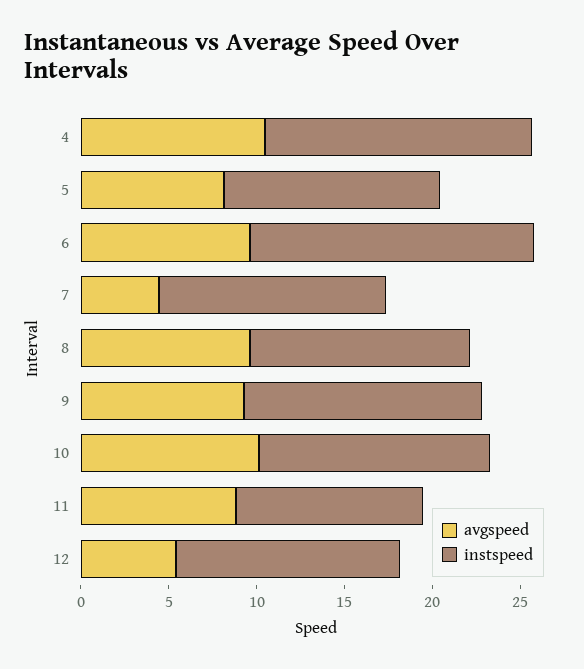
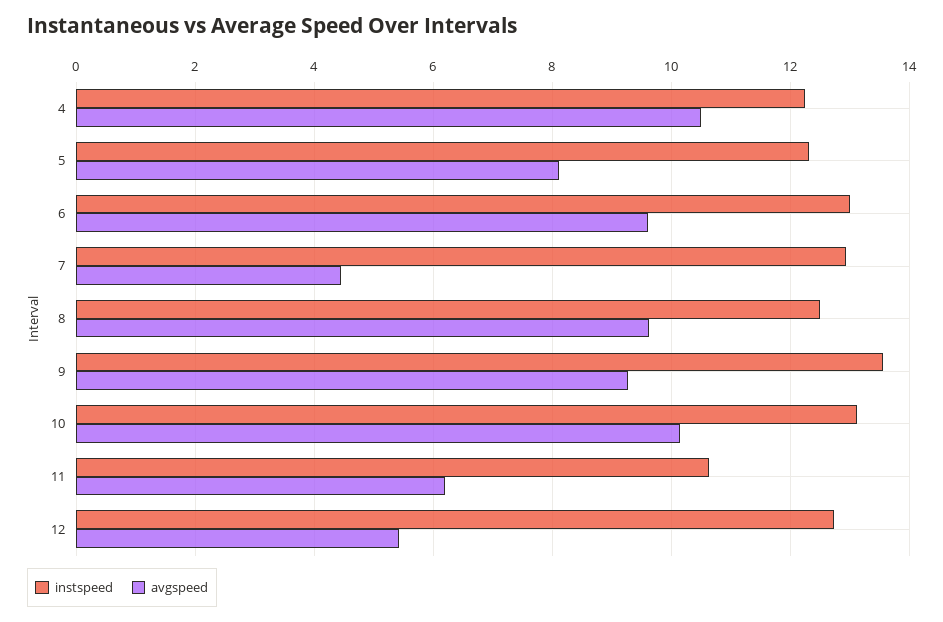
  {
    "avgspeed": {
      "4": 10.6,
      "5": 8.2,
      "6": 9.6,
      "7": 4.4,
      "8": 9.6,
      "9": 9.2,
      "10": 10.2,
-     "11": 9,
+     "11": 6.2,
      "12": 5.4
    },
    "instspeed": {
-     "4": 15,
+     "4": 12.2,
      "5": 12.4,
-     "6": 16,
+     "6": 13,
      "7": 13,
      "8": 12.6,
      "9": 13.6,
      "10": 13.2,
      "11": 10.6,
      "12": 12.8
    }
  }

